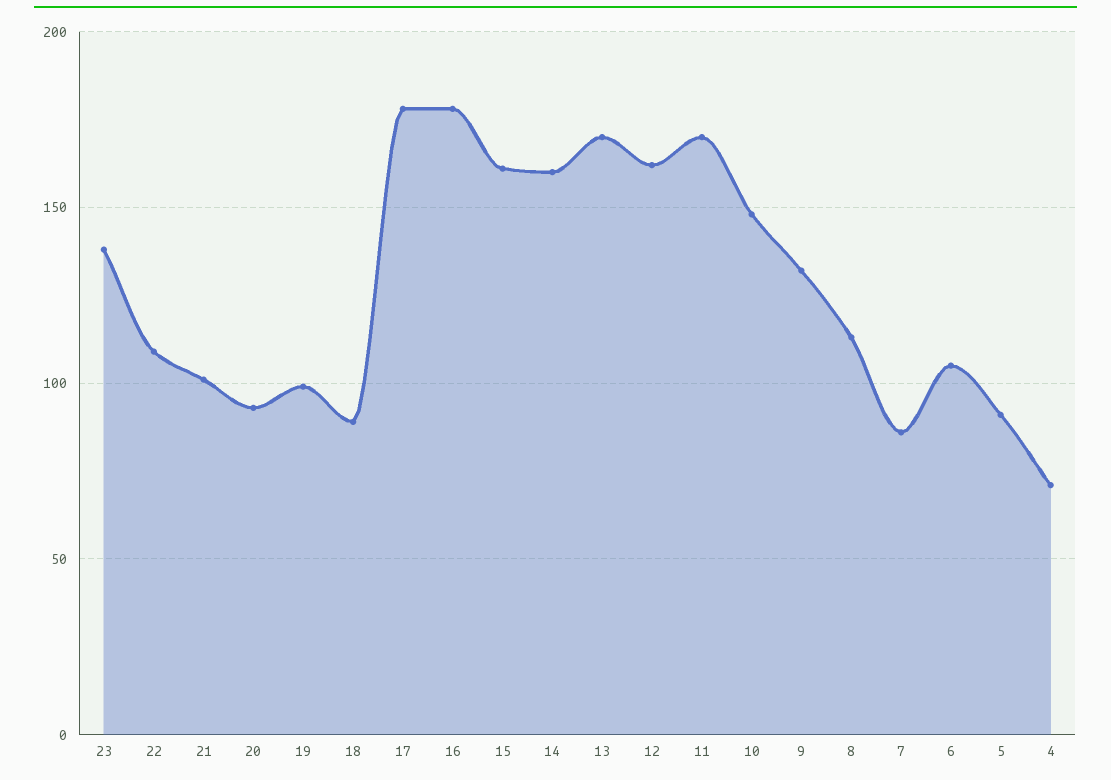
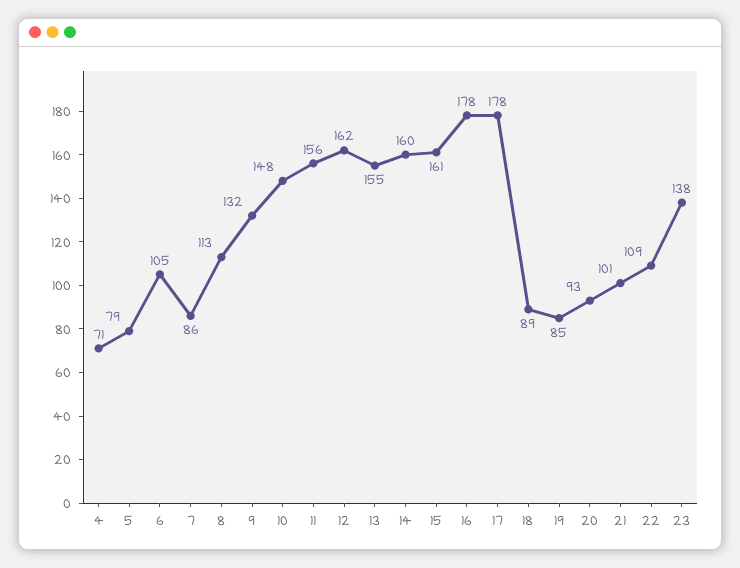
  {
    "23": 138,
    "22": 109,
    "21": 101,
    "20": 93,
-   "19": 100,
+   "19": 85,
    "18": 89,
    "17": 178,
    "16": 178,
    "15": 161,
    "14": 160,
-   "13": 170,
+   "13": 155,
    "12": 162,
-   "11": 170,
+   "11": 156,
    "10": 148,
    "9": 132,
    "8": 113,
    "7": 86,
    "6": 105,
-   "5": 90,
+   "5": 79,
    "4": 71
  }

